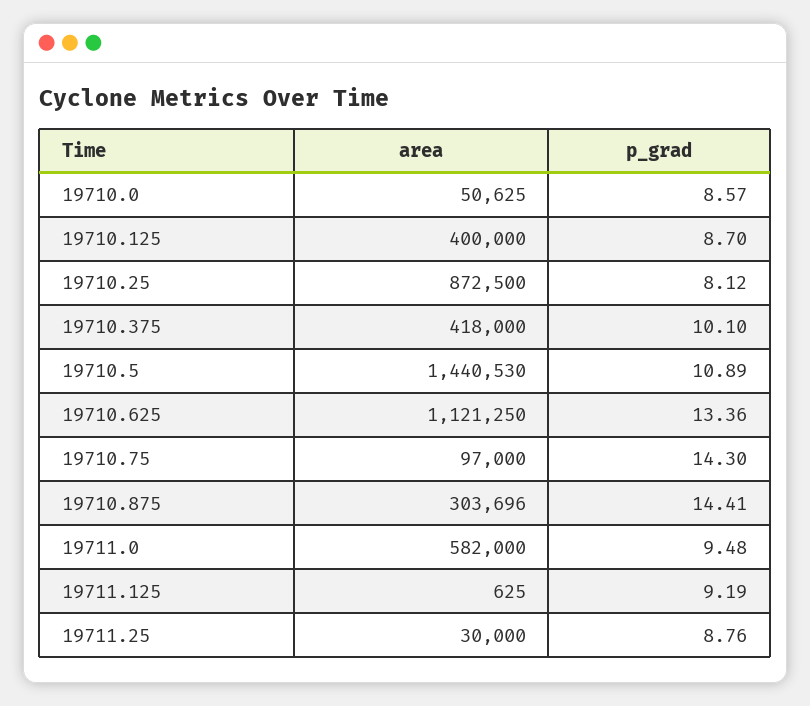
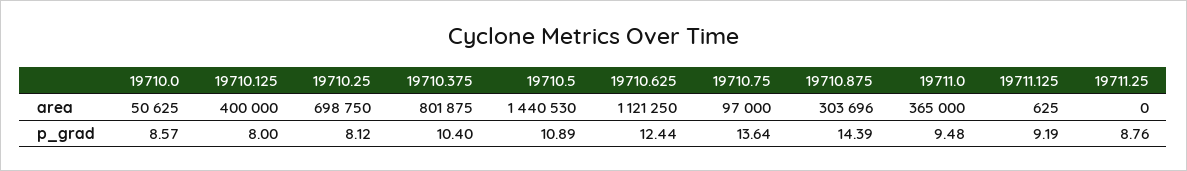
  {
    "area": {
      "19710.0": 50625,
      "19710.125": 400000,
-     "19710.25": 872500,
+     "19710.25": 698750,
-     "19710.375": 418000,
+     "19710.375": 801875,
      "19710.5": 1440530,
      "19710.625": 1121250,
      "19710.75": 97000,
      "19710.875": 303696,
-     "19711.0": 582000,
+     "19711.0": 365000,
      "19711.125": 625,
-     "19711.25": 30000
+     "19711.25": 0
    },
    "p_grad": {
      "19710.0": 8.57,
-     "19710.125": 8.7,
+     "19710.125": 8,
      "19710.25": 8.12,
-     "19710.375": 10.1,
+     "19710.375": 10.4,
      "19710.5": 10.89,
-     "19710.625": 13.36,
+     "19710.625": 12.44,
-     "19710.75": 14.3,
+     "19710.75": 13.64,
-     "19710.875": 14.41,
+     "19710.875": 14.39,
      "19711.0": 9.48,
      "19711.125": 9.19,
      "19711.25": 8.76
    }
  }

